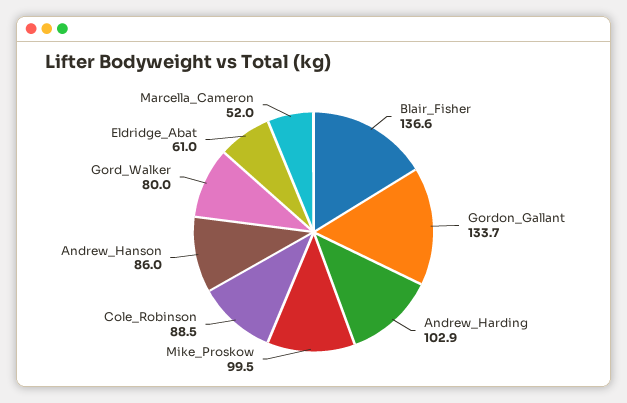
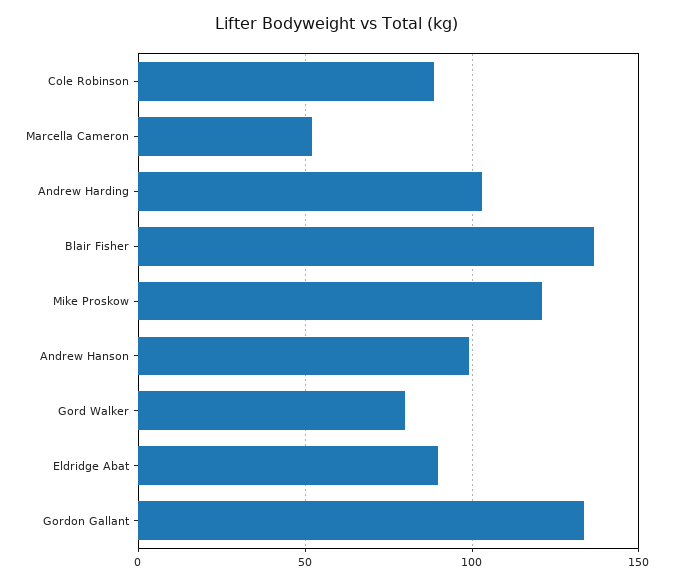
  {
    "Blair_Fisher": 136.6,
    "Gordon_Gallant": 133.7,
    "Andrew_Harding": 102.9,
-   "Mike_Proskow": 99.5,
+   "Mike_Proskow": 120,
    "Cole_Robinson": 88.5,
-   "Andrew_Hanson": 86,
+   "Andrew_Hanson": 100,
    "Gord_Walker": 80,
-   "Eldridge_Abat": 61,
+   "Eldridge_Abat": 90,
    "Marcella_Cameron": 52
  }

